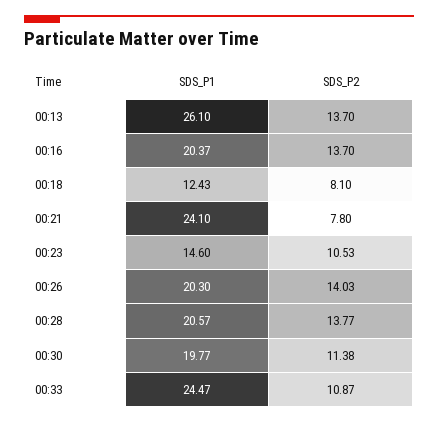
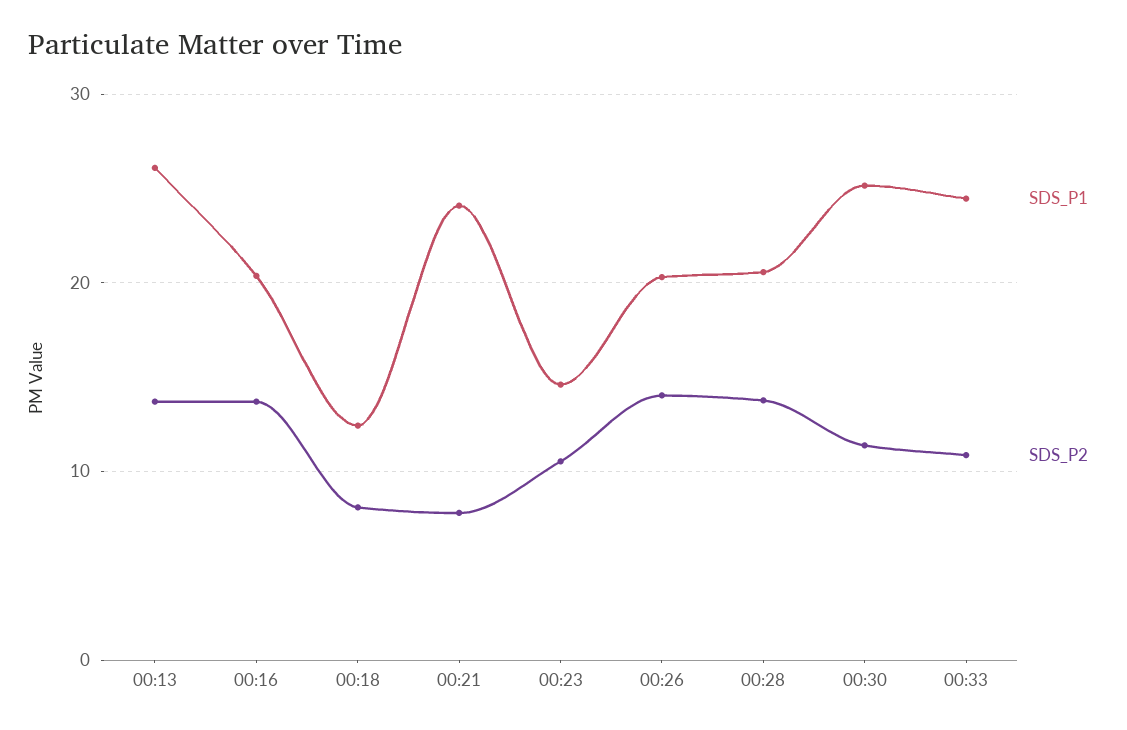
  {
    "SDS_P1": {
      "00:13": 26.1,
      "00:16": 20.37,
      "00:18": 12.43,
      "00:21": 24.1,
      "00:23": 14.6,
      "00:26": 20.3,
      "00:28": 20.57,
-     "00:30": 19.77,
+     "00:30": 25,
      "00:33": 24.47
    },
    "SDS_P2": {
      "00:13": 13.7,
      "00:16": 13.7,
      "00:18": 8.1,
      "00:21": 7.8,
      "00:23": 10.53,
      "00:26": 14.03,
      "00:28": 13.77,
      "00:30": 11.38,
      "00:33": 10.87
    }
  }

